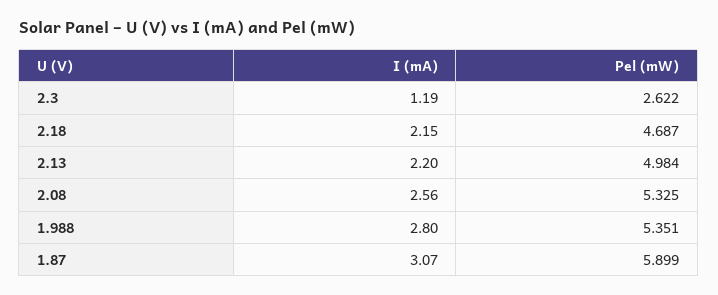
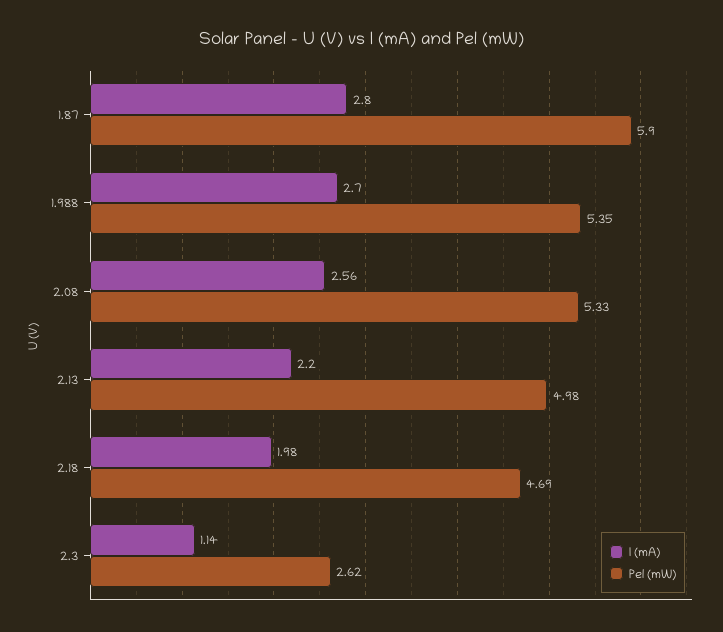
  {
    "I (mA)": {
-     "2.3": 1.19,
+     "2.3": 1.14,
-     "2.18": 2.15,
+     "2.18": 1.98,
      "2.13": 2.2,
      "2.08": 2.56,
-     "1.988": 2.8,
+     "1.988": 2.7,
-     "1.87": 3.07
+     "1.87": 2.8
    },
    "Pel (mW)": {
      "2.3": 2.622,
      "2.18": 4.687,
      "2.13": 4.984,
      "2.08": 5.325,
      "1.988": 5.351,
      "1.87": 5.899
    }
  }

